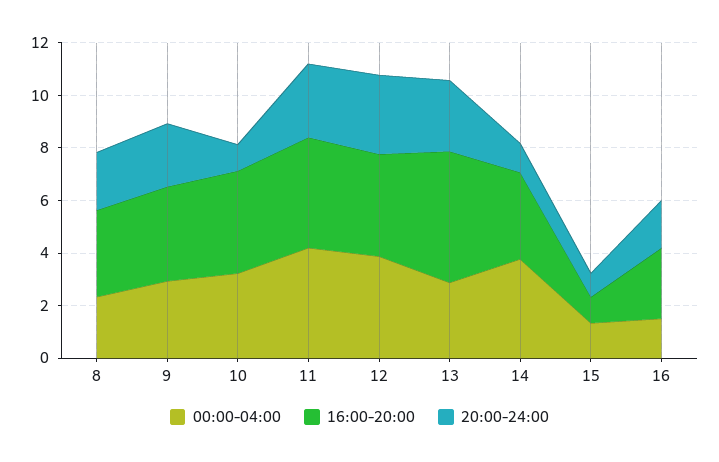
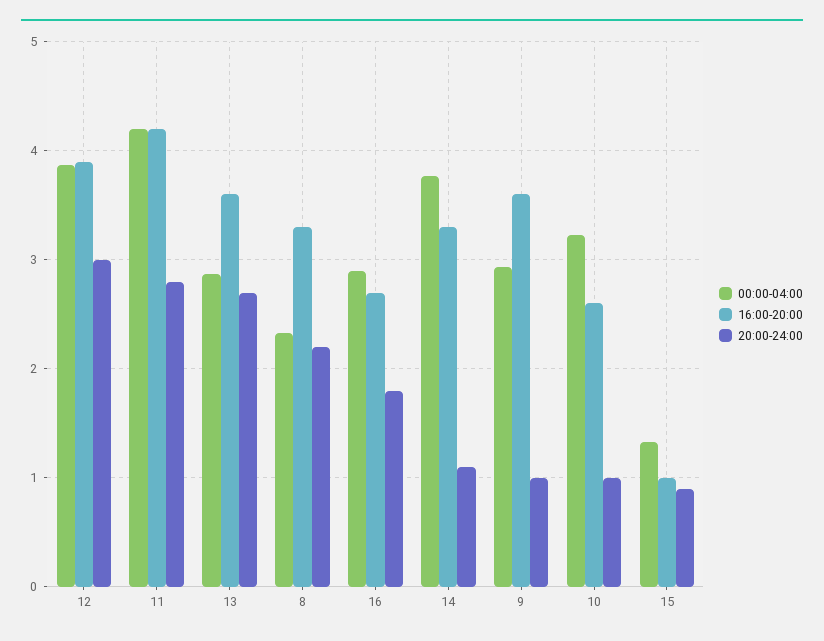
  {
    "00:00-04:00": {
      "8": 2.3,
      "9": 2.9,
      "10": 3.2,
      "11": 4.2,
      "12": 3.9,
      "13": 2.9,
      "14": 3.8,
      "15": 1.3,
-     "16": 1.5
+     "16": 2.9
    },
    "16:00-20:00": {
      "8": 3.3,
      "9": 3.6,
-     "10": 4,
+     "10": 2.6,
      "11": 4.2,
      "12": 3.9,
-     "13": 5,
+     "13": 3.6,
      "14": 3.3,
      "15": 1,
      "16": 2.7
    },
    "20:00-24:00": {
      "8": 2.2,
-     "9": 2.5,
+     "9": 1,
      "10": 1,
      "11": 2.8,
      "12": 3,
      "13": 2.7,
      "14": 1.1,
      "15": 0.9,
      "16": 1.8
    }
  }

